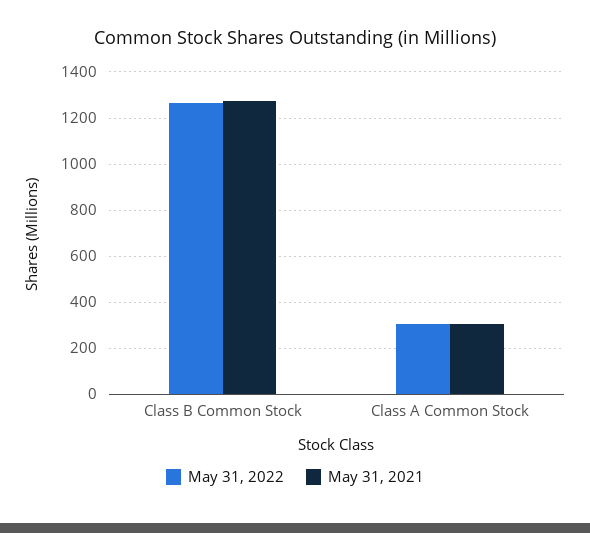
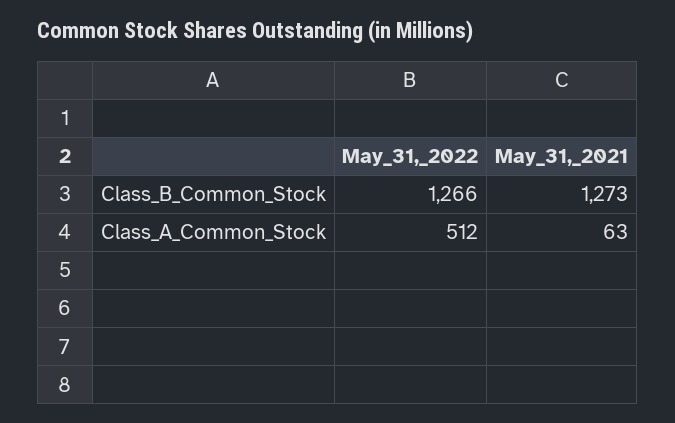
  {
    "May 31, 2022": {
      "Class B Common Stock": 1266,
-     "Class A Common Stock": 300
+     "Class A Common Stock": 512
    },
    "May 31, 2021": {
      "Class B Common Stock": 1273,
-     "Class A Common Stock": 300
+     "Class A Common Stock": 63
    }
  }

